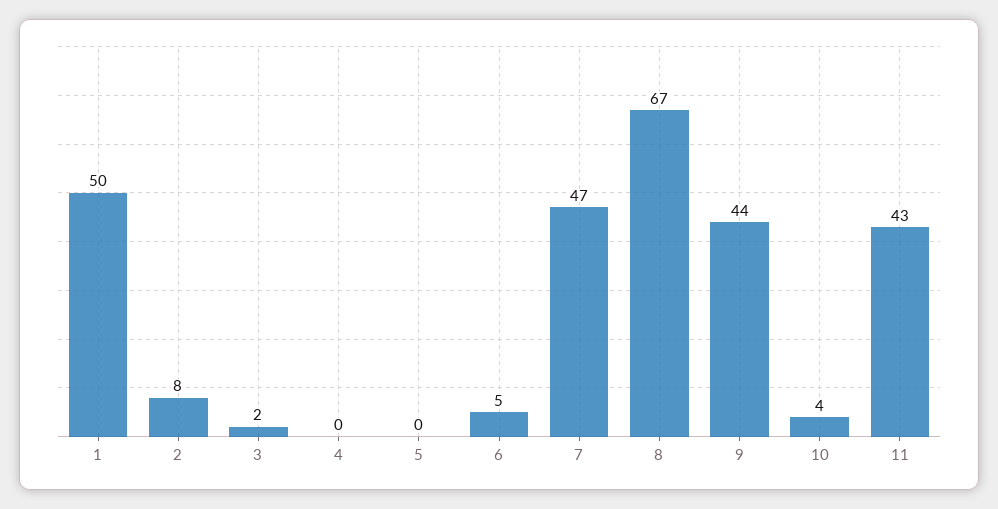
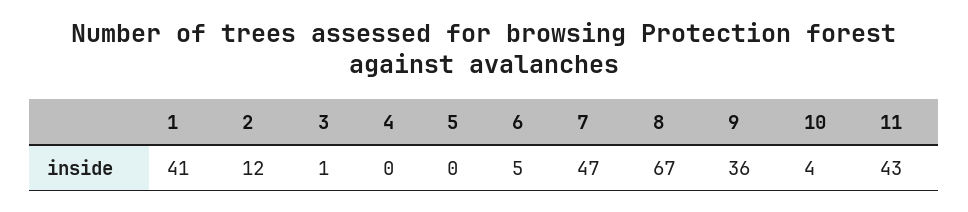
  {
-   "1": 50,
+   "1": 41,
-   "2": 8,
+   "2": 12,
-   "3": 2,
+   "3": 1,
    "4": 0,
    "5": 0,
    "6": 5,
    "7": 47,
    "8": 67,
-   "9": 44,
+   "9": 36,
    "10": 4,
    "11": 43
  }

